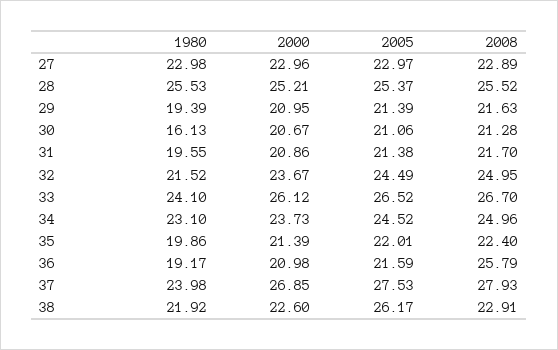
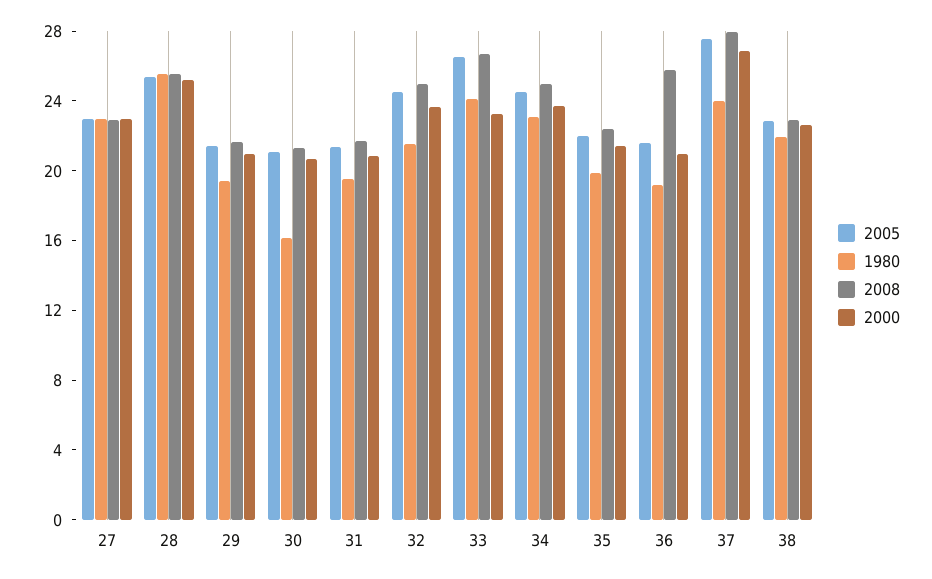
  {
    "1980": {
      "27": 22.98,
      "28": 25.53,
      "29": 19.39,
      "30": 16.13,
      "31": 19.55,
      "32": 21.52,
      "33": 24.1,
      "34": 23.1,
      "35": 19.86,
      "36": 19.17,
      "37": 23.98,
      "38": 21.92
    },
    "2000": {
      "27": 22.96,
      "28": 25.21,
      "29": 20.95,
      "30": 20.67,
      "31": 20.86,
      "32": 23.67,
-     "33": 26.12,
+     "33": 23,
      "34": 23.73,
      "35": 21.39,
      "36": 20.98,
      "37": 26.85,
      "38": 22.6
    },
    "2005": {
      "27": 22.97,
      "28": 25.37,
      "29": 21.39,
      "30": 21.06,
      "31": 21.38,
      "32": 24.49,
      "33": 26.52,
      "34": 24.52,
      "35": 22.01,
      "36": 21.59,
      "37": 27.53,
-     "38": 26.17
+     "38": 23
    },
    "2008": {
      "27": 22.89,
      "28": 25.52,
      "29": 21.63,
      "30": 21.28,
      "31": 21.7,
      "32": 24.95,
      "33": 26.7,
      "34": 24.96,
      "35": 22.4,
      "36": 25.79,
      "37": 27.93,
      "38": 22.91
    }
  }

